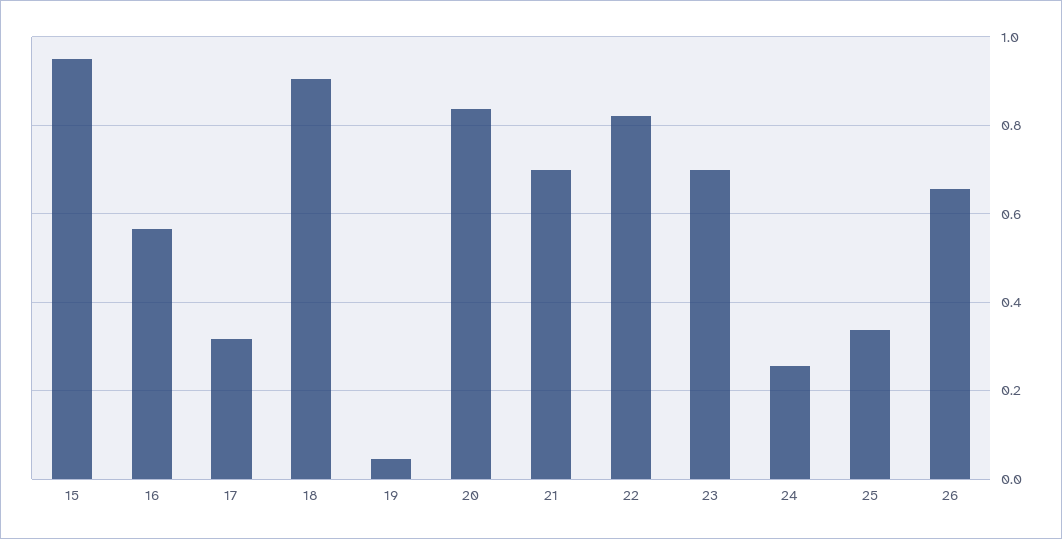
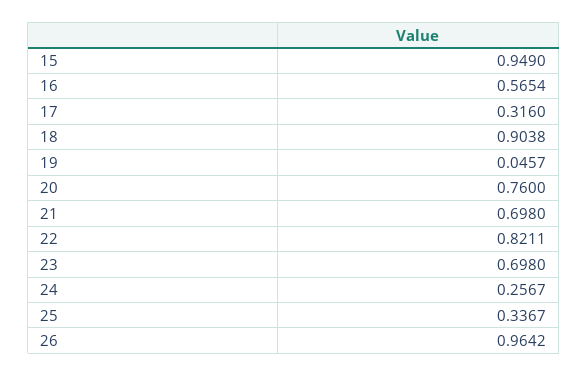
  {
    "15": 0.949,
    "16": 0.5654,
    "17": 0.316,
    "18": 0.9038,
    "19": 0.0457,
-   "20": 0.84,
+   "20": 0.76,
    "21": 0.698,
    "22": 0.8211,
    "23": 0.698,
    "24": 0.2567,
    "25": 0.3367,
-   "26": 0.66
+   "26": 0.9642
  }

